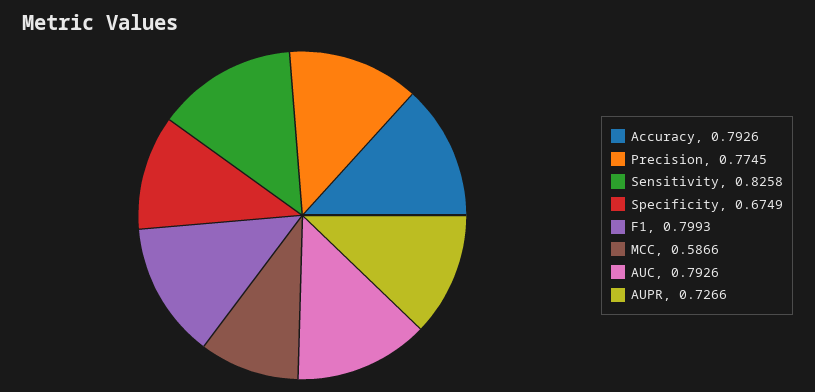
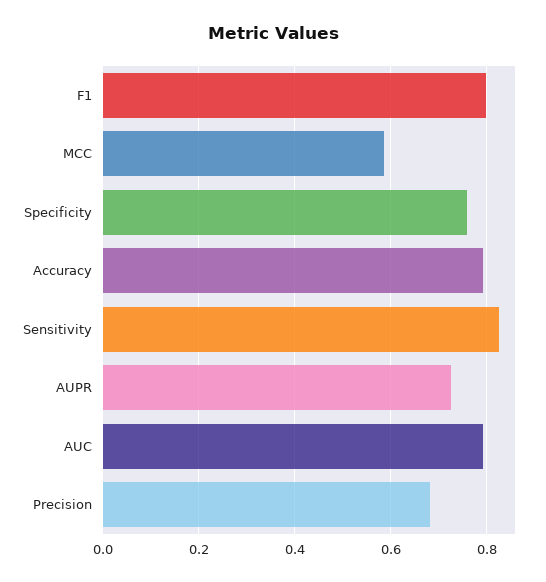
  {
    "Accuracy": 0.7926,
-   "Precision": 0.7745,
+   "Precision": 0.68,
    "Sensitivity": 0.8258,
-   "Specificity": 0.6749,
+   "Specificity": 0.76,
    "F1": 0.7993,
    "MCC": 0.5866,
    "AUC": 0.7926,
    "AUPR": 0.7266
  }

